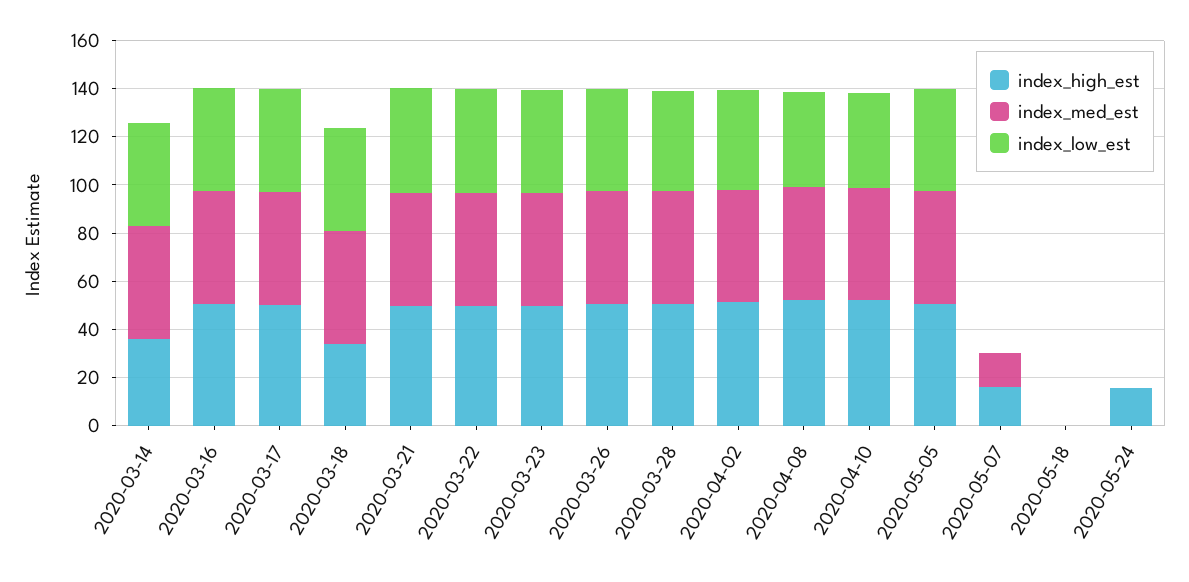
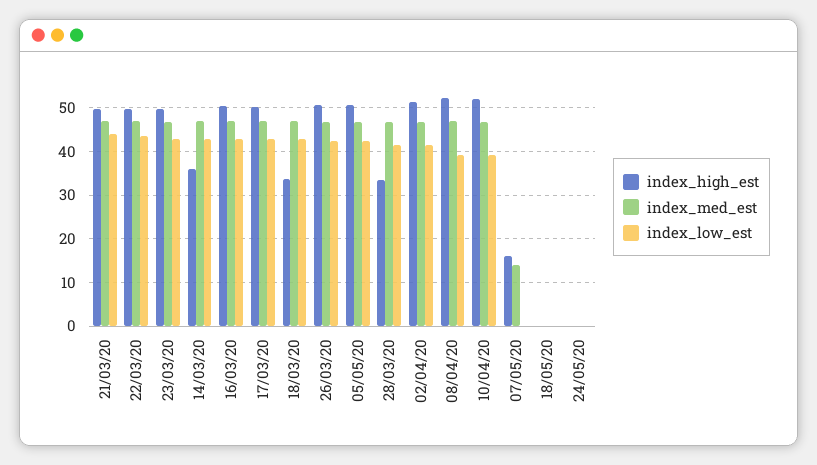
  {
    "index_high_est": {
      "2020-03-14": 36,
      "2020-03-16": 50,
      "2020-03-17": 50,
      "2020-03-18": 34,
      "2020-03-21": 50,
      "2020-03-22": 50,
      "2020-03-23": 50,
      "2020-03-26": 50,
-     "2020-03-28": 50,
+     "2020-03-28": 34,
      "2020-04-02": 52,
      "2020-04-08": 52,
      "2020-04-10": 52,
      "2020-05-05": 50,
      "2020-05-07": 16,
      "2020-05-18": 0,
-     "2020-05-24": 15
+     "2020-05-24": 0
    },
    "index_med_est": {
      "2020-03-14": 48,
      "2020-03-16": 48,
      "2020-03-17": 48,
      "2020-03-18": 46,
      "2020-03-21": 46,
      "2020-03-22": 46,
      "2020-03-23": 46,
      "2020-03-26": 46,
      "2020-03-28": 46,
      "2020-04-02": 46,
      "2020-04-08": 46,
      "2020-04-10": 46,
      "2020-05-05": 46,
      "2020-05-07": 14,
      "2020-05-18": 0,
      "2020-05-24": 0
    },
    "index_low_est": {
      "2020-03-14": 42,
      "2020-03-16": 42,
      "2020-03-17": 42,
      "2020-03-18": 42,
      "2020-03-21": 44,
      "2020-03-22": 44,
      "2020-03-23": 42,
      "2020-03-26": 42,
      "2020-03-28": 42,
      "2020-04-02": 42,
      "2020-04-08": 40,
      "2020-04-10": 40,
      "2020-05-05": 42,
      "2020-05-07": 0,
      "2020-05-18": 0,
      "2020-05-24": 0
    }
  }

